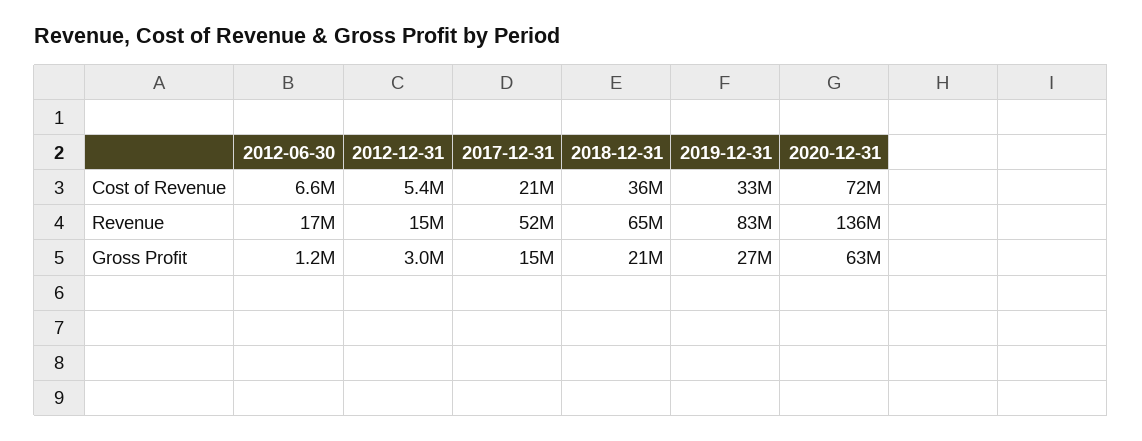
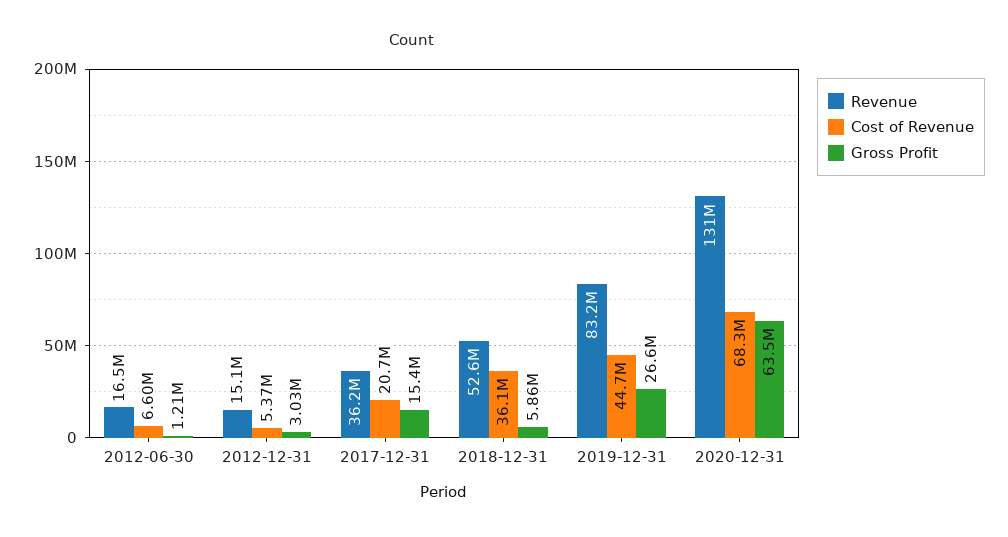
  {
    "Cost of Revenue": {
      "2012-06-30": 6600000,
      "2012-12-31": 5370000,
      "2017-12-31": 20700000,
      "2018-12-31": 36100000,
-     "2019-12-31": 33000000,
+     "2019-12-31": 44700000,
-     "2020-12-31": 72000000
+     "2020-12-31": 68300000
    },
    "Revenue": {
      "2012-06-30": 16500000,
      "2012-12-31": 15100000,
-     "2017-12-31": 52000000,
+     "2017-12-31": 36200000,
-     "2018-12-31": 65000000,
+     "2018-12-31": 52600000,
      "2019-12-31": 83200000,
-     "2020-12-31": 136000000
+     "2020-12-31": 131000000
    },
    "Gross Profit": {
      "2012-06-30": 1210000,
      "2012-12-31": 3030000,
      "2017-12-31": 15400000,
-     "2018-12-31": 21000000,
+     "2018-12-31": 5860000,
      "2019-12-31": 26600000,
      "2020-12-31": 63500000
    }
  }

